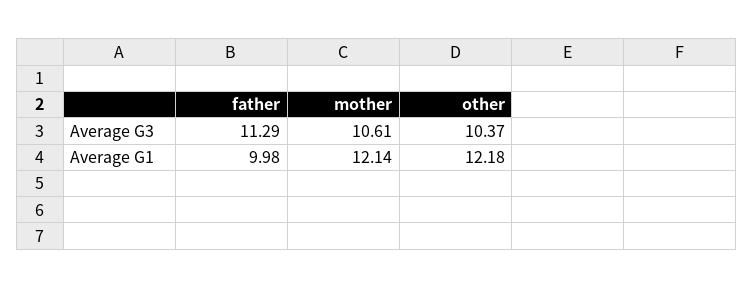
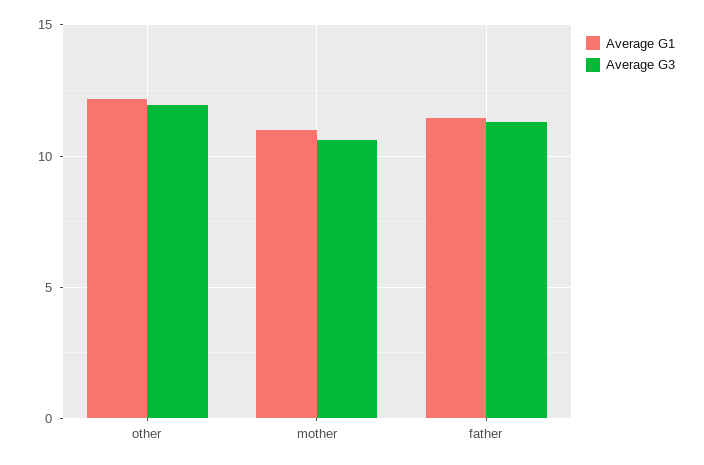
  {
    "Average G3": {
      "father": 11.29,
      "mother": 10.61,
-     "other": 10.37
+     "other": 12
    },
    "Average G1": {
-     "father": 9.98,
+     "father": 11.5,
-     "mother": 12.14,
+     "mother": 11,
      "other": 12.18
    }
  }

